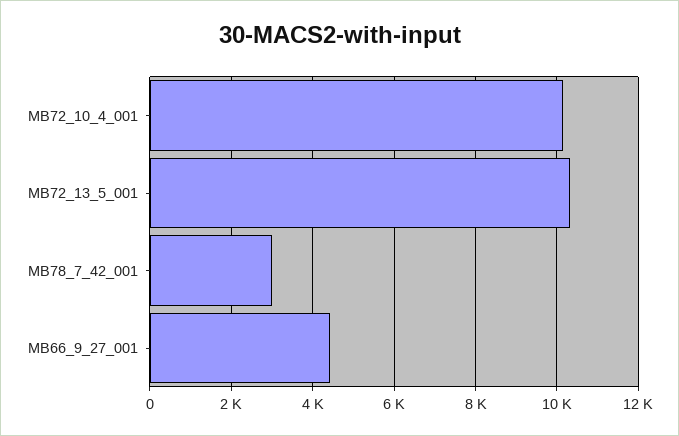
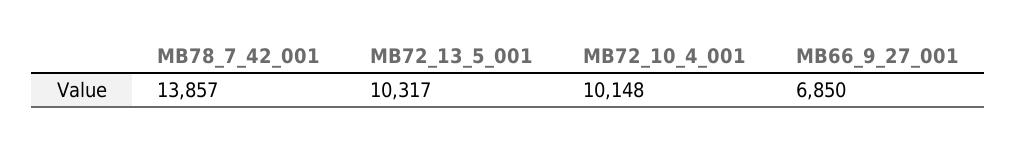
  {
    "MB72_10_4_001": 10148,
    "MB72_13_5_001": 10317,
-   "MB78_7_42_001": 3000,
+   "MB78_7_42_001": 13857,
-   "MB66_9_27_001": 4400
+   "MB66_9_27_001": 6850
  }

